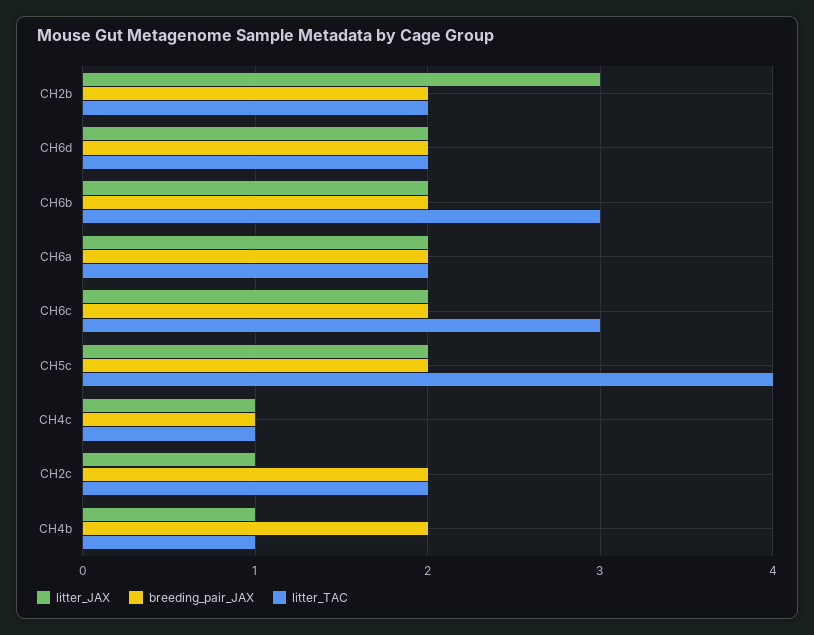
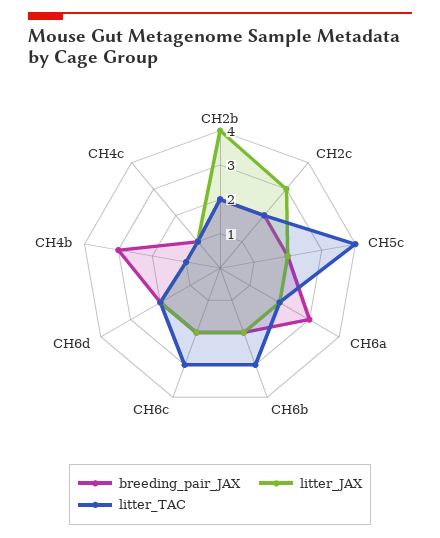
  {
    "litter_JAX": {
-     "CH2b": 3,
+     "CH2b": 4,
      "CH6d": 2,
      "CH6b": 2,
      "CH6a": 2,
      "CH6c": 2,
      "CH5c": 2,
      "CH4c": 1,
-     "CH2c": 1,
+     "CH2c": 3,
      "CH4b": 1
    },
    "breeding_pair_JAX": {
      "CH2b": 2,
      "CH6d": 2,
      "CH6b": 2,
-     "CH6a": 2,
+     "CH6a": 3,
      "CH6c": 2,
      "CH5c": 2,
      "CH4c": 1,
      "CH2c": 2,
-     "CH4b": 2
+     "CH4b": 3
    },
    "litter_TAC": {
      "CH2b": 2,
      "CH6d": 2,
      "CH6b": 3,
      "CH6a": 2,
      "CH6c": 3,
      "CH5c": 4,
      "CH4c": 1,
      "CH2c": 2,
      "CH4b": 1
    }
  }

